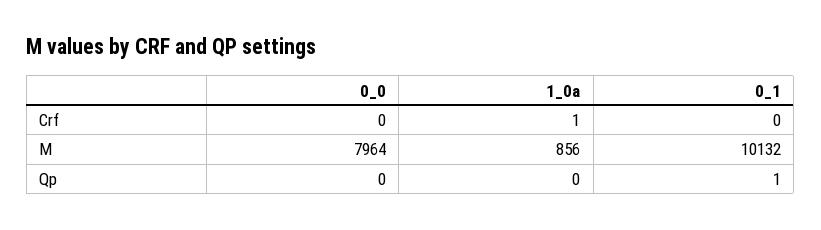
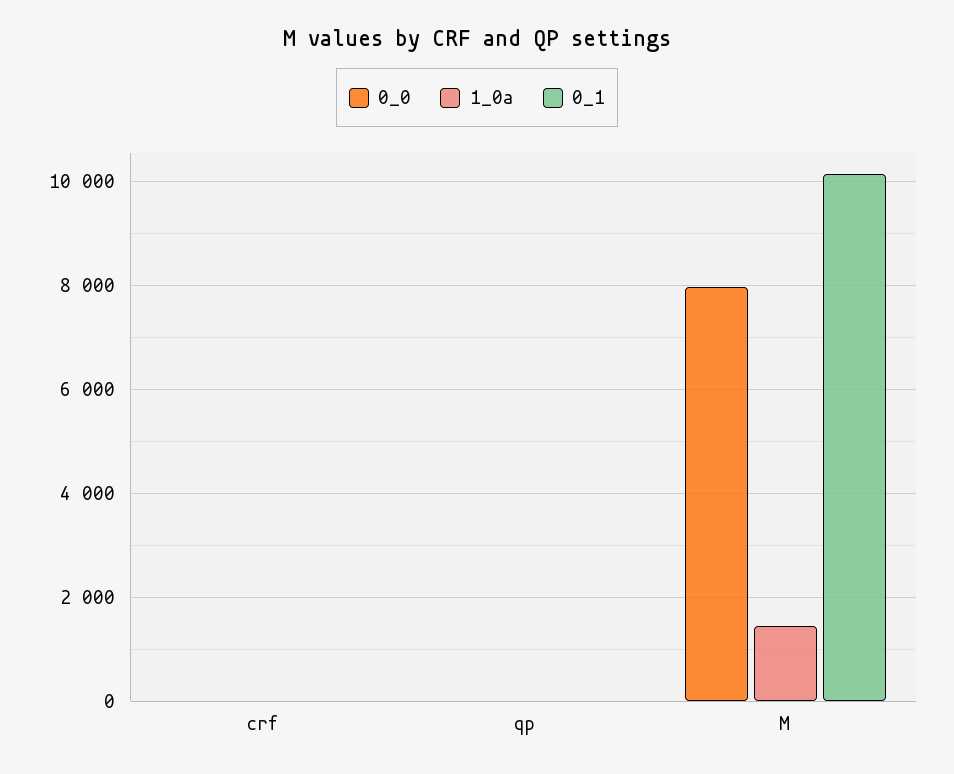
  {
    "0_0": {
      "Crf": 0,
      "M": 7964,
      "Qp": 0
    },
    "1_0a": {
      "Crf": 1,
-     "M": 856,
+     "M": 1400,
      "Qp": 0
    },
    "0_1": {
      "Crf": 0,
      "M": 10132,
      "Qp": 1
    }
  }

